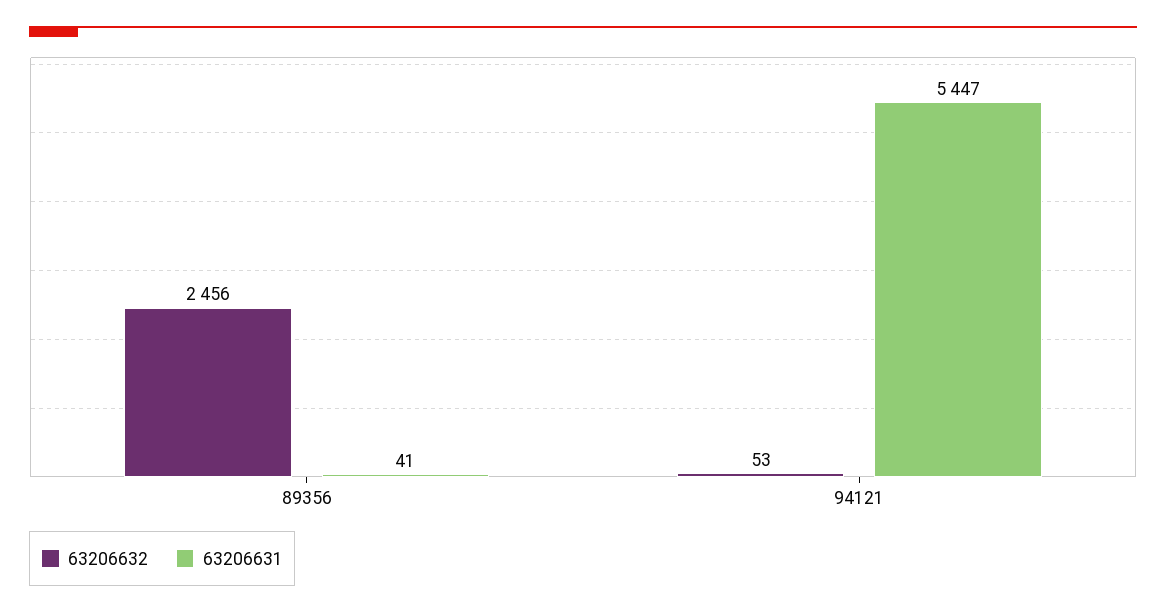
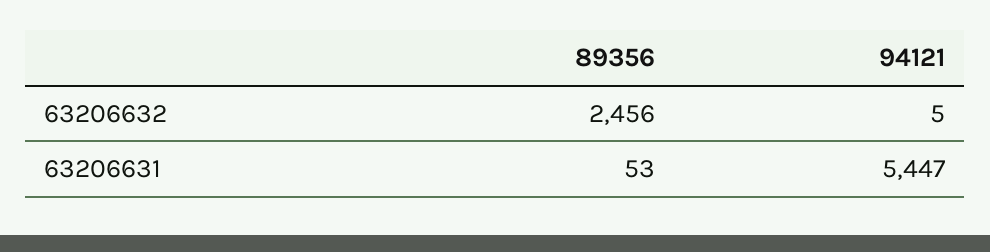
  {
    "63206632": {
      "89356": 2456,
-     "94121": 53
+     "94121": 5
    },
    "63206631": {
-     "89356": 41,
+     "89356": 53,
      "94121": 5447
    }
  }

